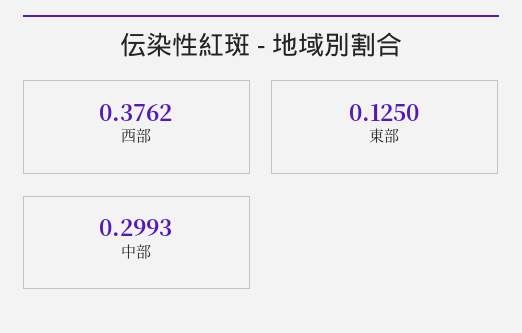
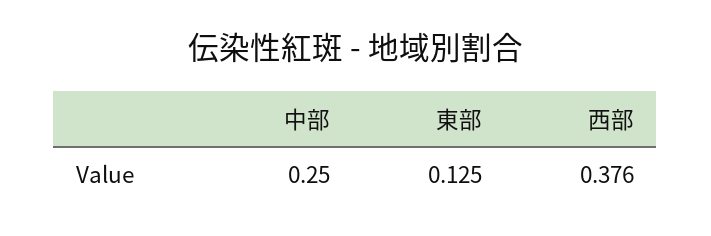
  {
    "西部": 0.3762,
    "東部": 0.125,
-   "中部": 0.2993
+   "中部": 0.25
  }

